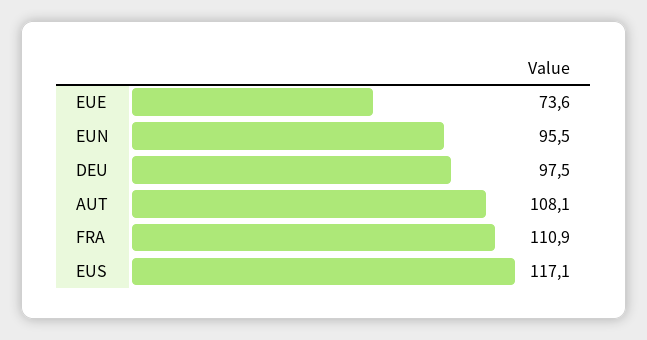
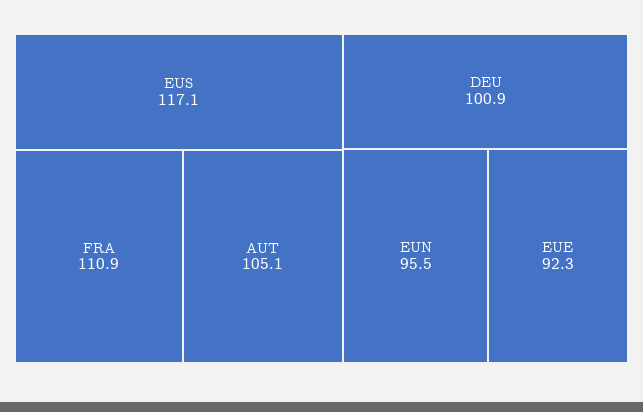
  {
-   "EUE": 73.6,
+   "EUE": 92.3,
    "EUN": 95.5,
-   "DEU": 97.5,
+   "DEU": 100.9,
-   "AUT": 108.1,
+   "AUT": 105.1,
    "FRA": 110.9,
    "EUS": 117.1
  }

